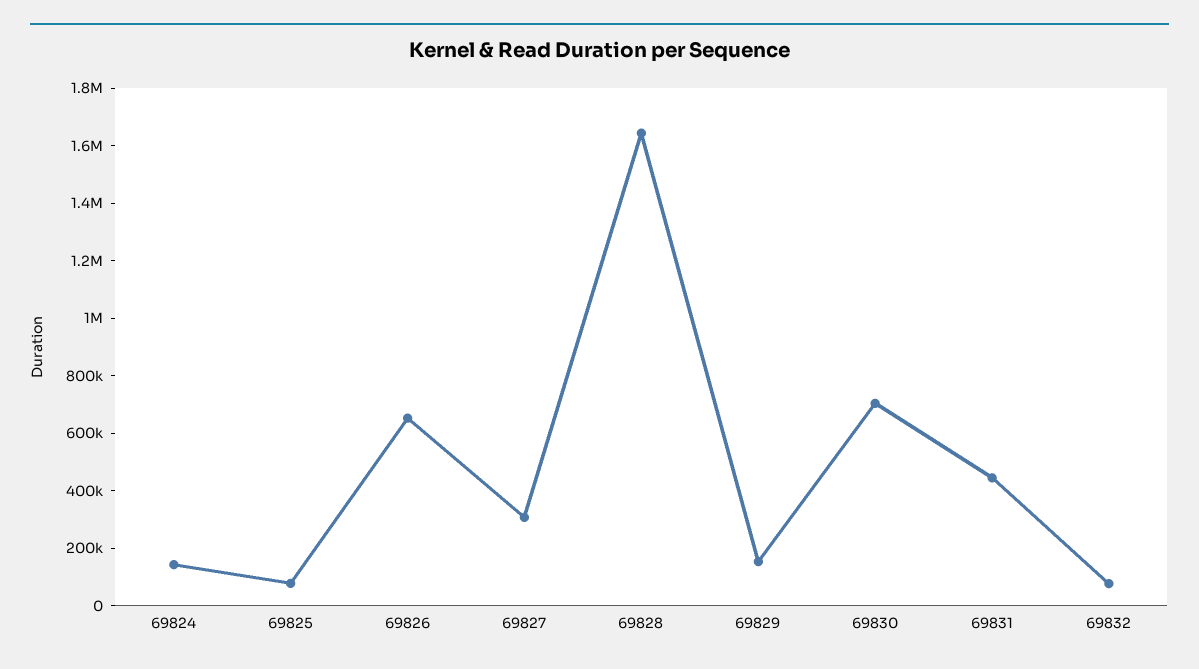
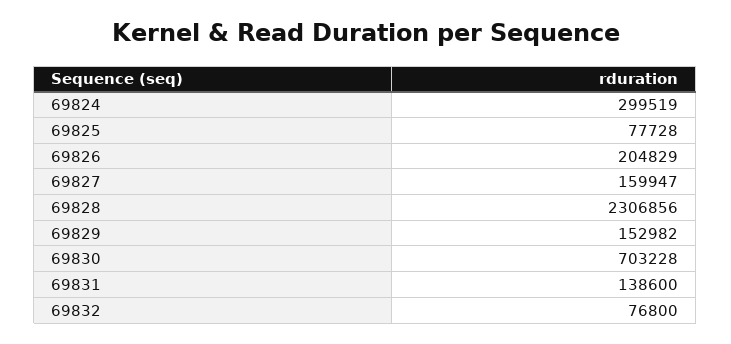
  {
-   "69824": 150000,
+   "69824": 299519,
    "69825": 77728,
-   "69826": 650000,
+   "69826": 204829,
-   "69827": 300000,
+   "69827": 159947,
-   "69828": 1650000,
+   "69828": 2306856,
    "69829": 152982,
    "69830": 703228,
-   "69831": 450000,
+   "69831": 138600,
    "69832": 76800
  }

